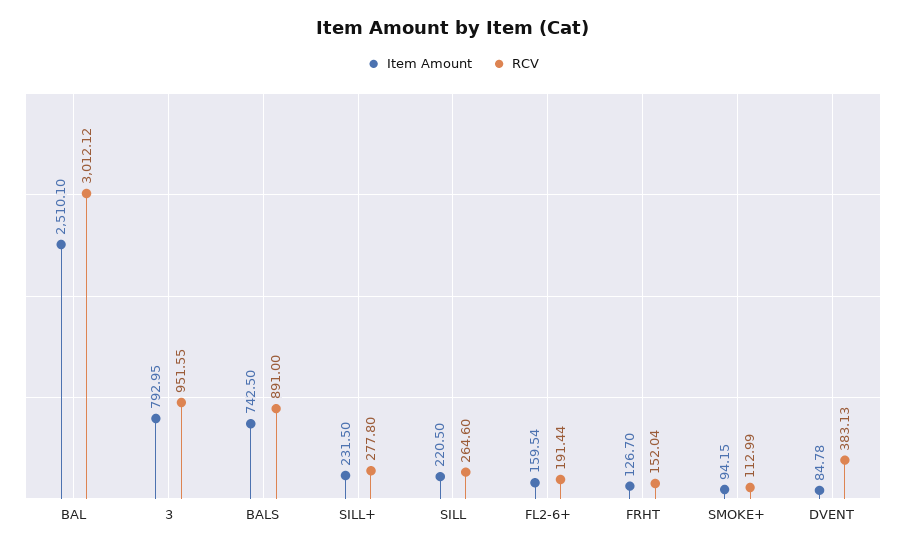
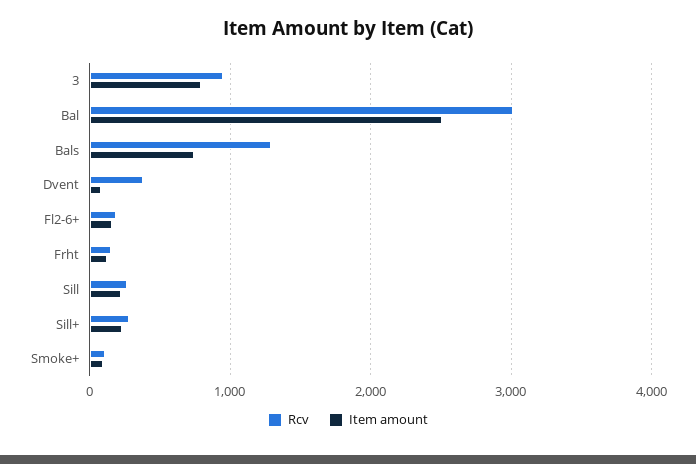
  {
    "Item Amount": {
      "BAL": 2510.1,
      "3": 792.95,
      "BALS": 742.5,
      "SILL+": 231.5,
      "SILL": 220.5,
      "FL2-6+": 159.54,
      "FRHT": 126.7,
      "SMOKE+": 94.15,
      "DVENT": 84.78
    },
    "RCV": {
      "BAL": 3012.12,
      "3": 951.55,
-     "BALS": 891,
+     "BALS": 1300,
      "SILL+": 277.8,
      "SILL": 264.6,
      "FL2-6+": 191.44,
      "FRHT": 152.04,
      "SMOKE+": 112.99,
      "DVENT": 383.13
    }
  }

